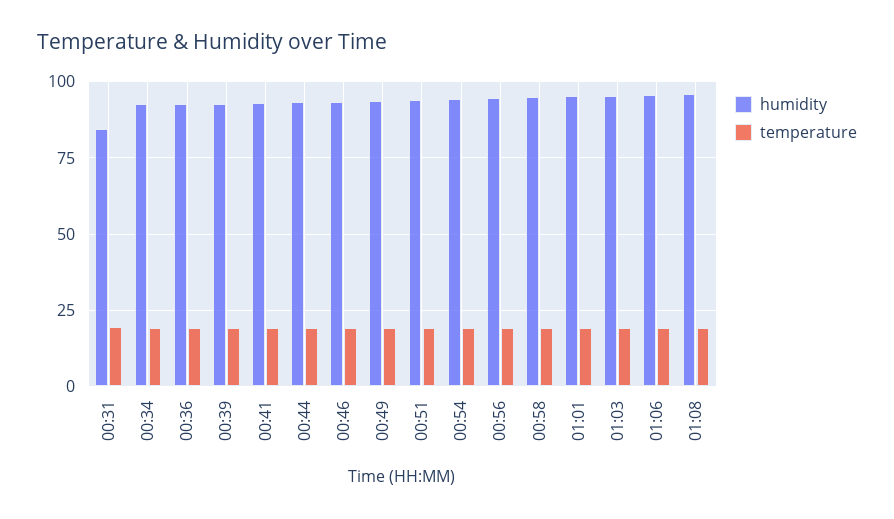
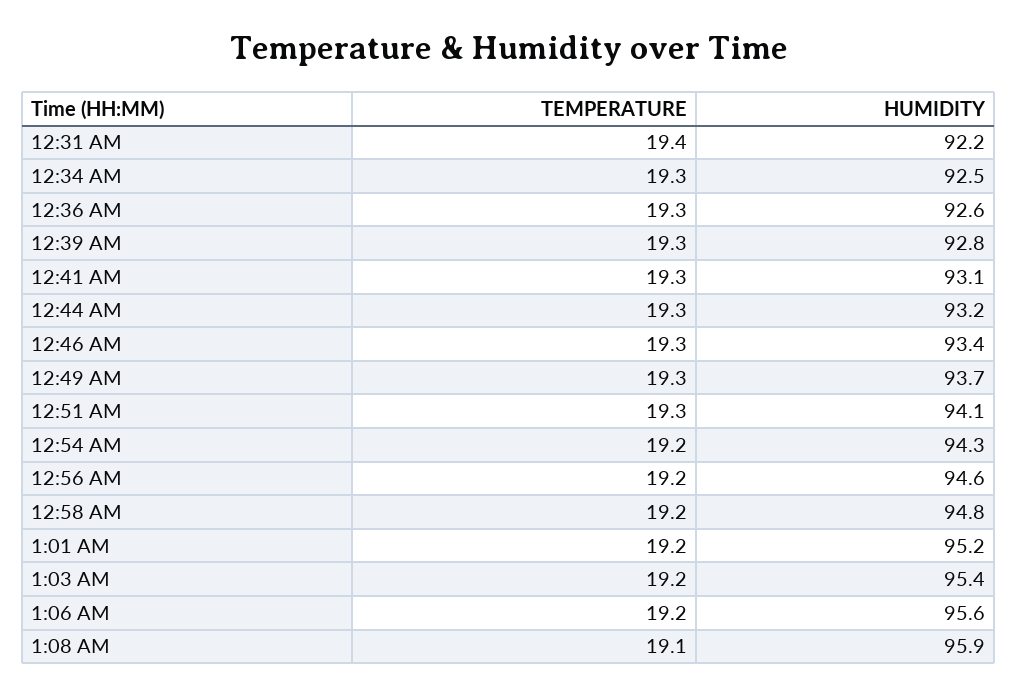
  {
    "humidity": {
-     "00:31": 85,
+     "00:31": 92.2,
      "00:34": 92.5,
      "00:36": 92.6,
      "00:39": 92.8,
      "00:41": 93.1,
      "00:44": 93.2,
      "00:46": 93.4,
      "00:49": 93.7,
      "00:51": 94.1,
      "00:54": 94.3,
      "00:56": 94.6,
      "00:58": 94.8,
      "01:01": 95.2,
      "01:03": 95.4,
      "01:06": 95.6,
      "01:08": 95.9
    },
    "temperature": {
      "00:31": 19.4,
      "00:34": 19.3,
      "00:36": 19.3,
      "00:39": 19.3,
      "00:41": 19.3,
      "00:44": 19.3,
      "00:46": 19.3,
      "00:49": 19.3,
      "00:51": 19.3,
      "00:54": 19.2,
      "00:56": 19.2,
      "00:58": 19.2,
      "01:01": 19.2,
      "01:03": 19.2,
      "01:06": 19.2,
      "01:08": 19.1
    }
  }

